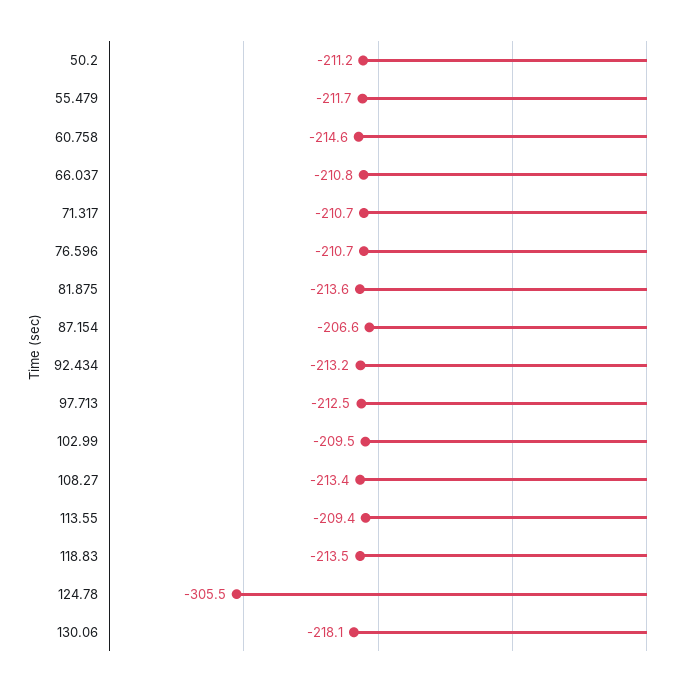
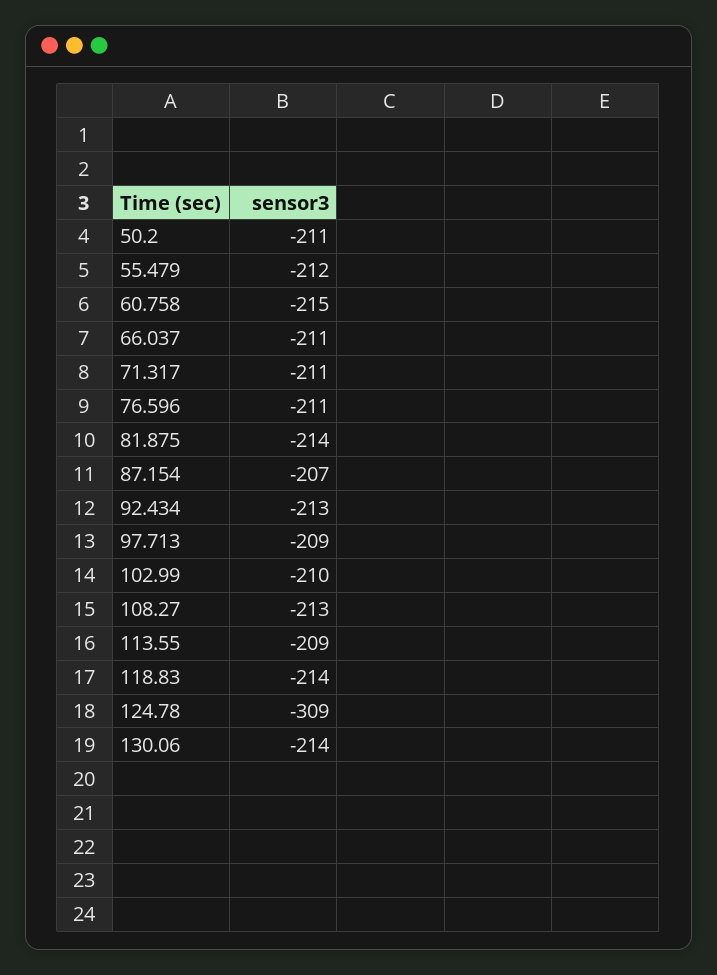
  {
    "50.2": -211.2,
    "55.479": -211.7,
    "60.758": -214.6,
    "66.037": -210.8,
    "71.317": -210.7,
    "76.596": -210.7,
    "81.875": -213.6,
    "87.154": -206.6,
    "92.434": -213.2,
-   "97.713": -212.5,
+   "97.713": -209,
    "102.99": -209.5,
    "108.27": -213.4,
    "113.55": -209.4,
    "118.83": -213.5,
-   "124.78": -305.5,
+   "124.78": -309,
-   "130.06": -218.1
+   "130.06": -214
  }

